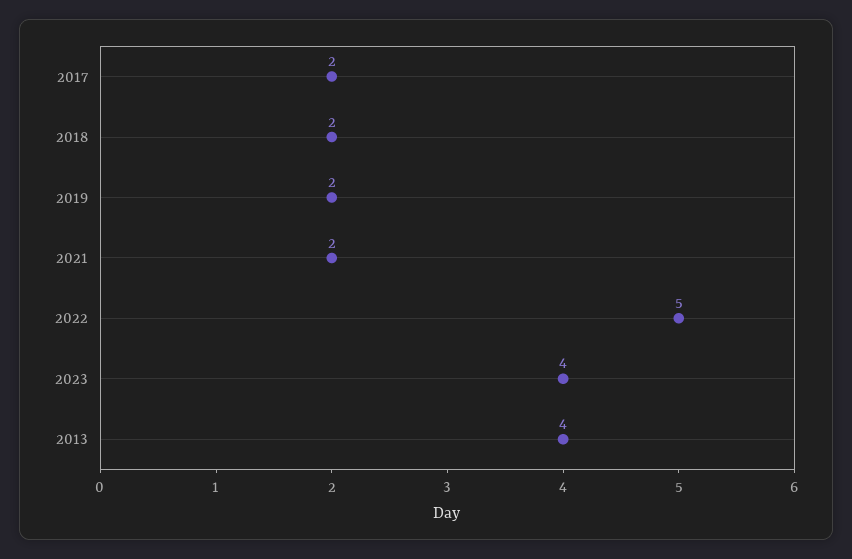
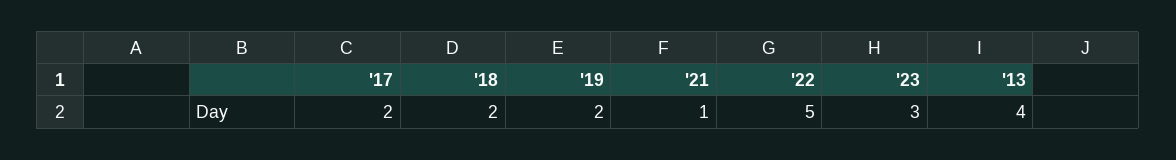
  {
    "2017": 2,
    "2018": 2,
    "2019": 2,
-   "2021": 2,
+   "2021": 1,
    "2022": 5,
-   "2023": 4,
+   "2023": 3,
    "2013": 4
  }

